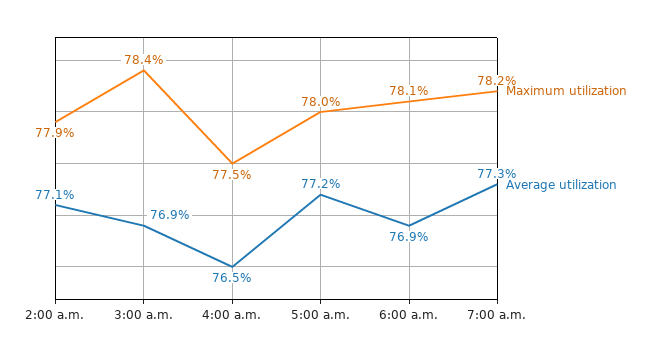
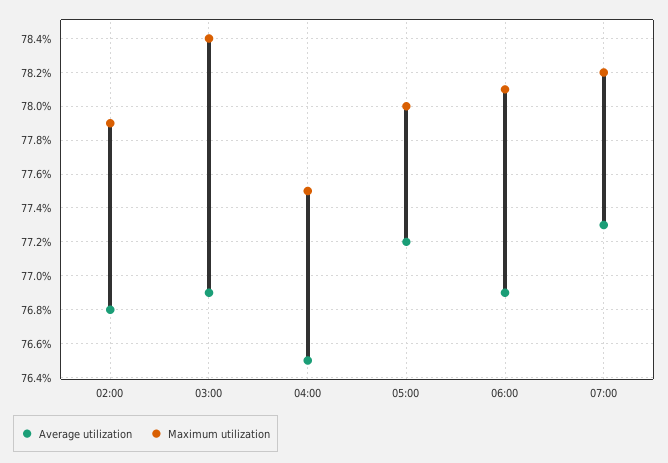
  {
    "Maximum utilization": {
      "2:00 a.m.": 77.9,
      "3:00 a.m.": 78.4,
      "4:00 a.m.": 77.5,
      "5:00 a.m.": 78,
      "6:00 a.m.": 78.1,
      "7:00 a.m.": 78.2
    },
    "Average utilization": {
-     "2:00 a.m.": 77.1,
+     "2:00 a.m.": 76.8,
      "3:00 a.m.": 76.9,
      "4:00 a.m.": 76.5,
      "5:00 a.m.": 77.2,
      "6:00 a.m.": 76.9,
      "7:00 a.m.": 77.3
    }
  }

